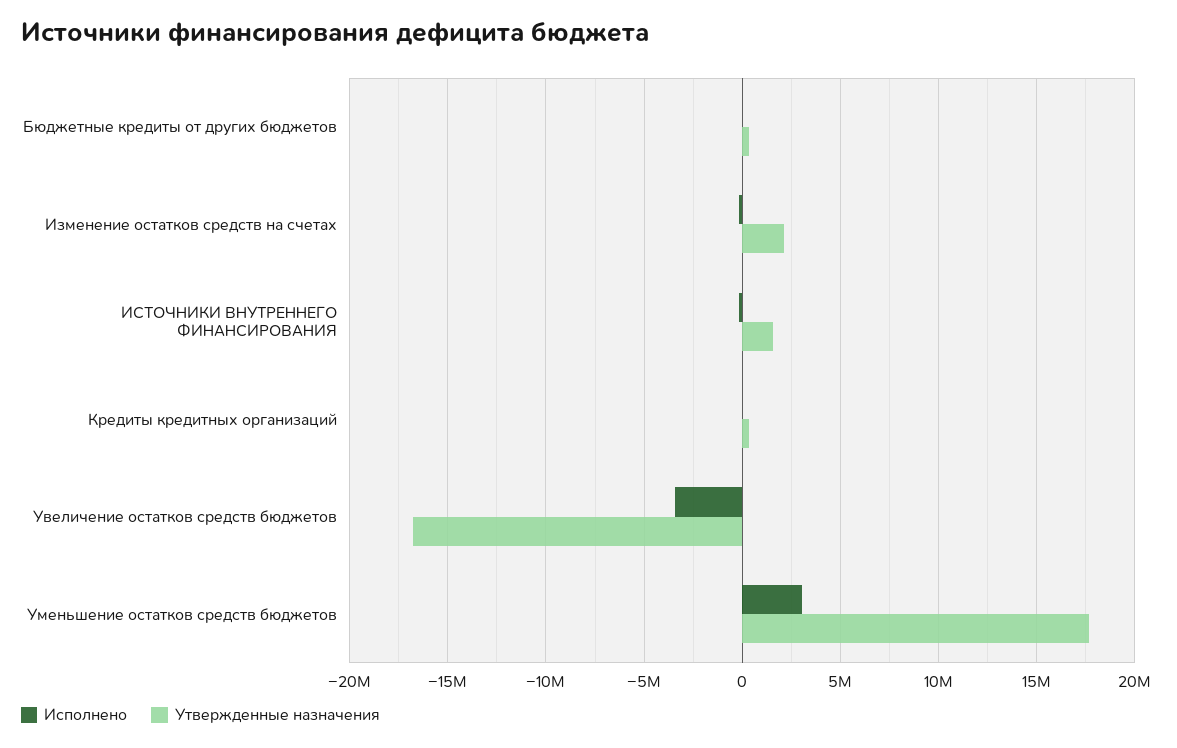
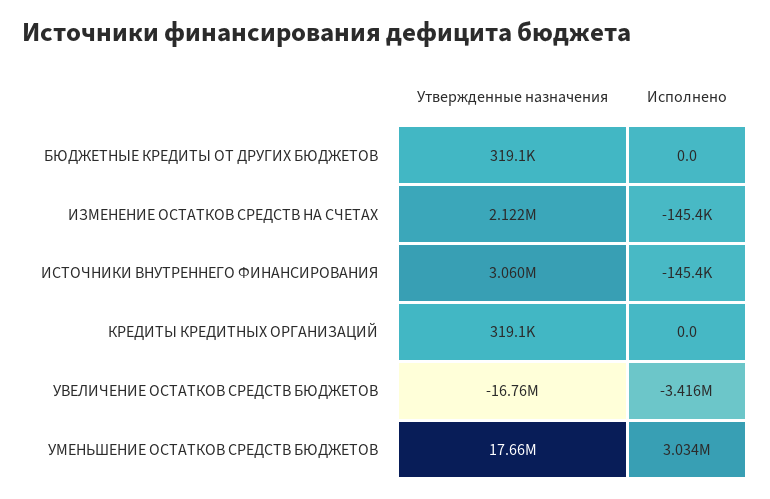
  {
    "Исполнено": {
      "Бюджетные кредиты от других бюджетов": 0,
      "Изменение остатков средств на счетах": -145400,
      "ИСТОЧНИКИ ВНУТРЕННЕГО ФИНАНСИРОВАНИЯ": -145400,
      "Кредиты кредитных организаций": 0,
      "Увеличение остатков средств бюджетов": -3416000,
      "Уменьшение остатков средств бюджетов": 3034000
    },
    "Утвержденные назначения": {
      "Бюджетные кредиты от других бюджетов": 319100,
      "Изменение остатков средств на счетах": 2122000,
-     "ИСТОЧНИКИ ВНУТРЕННЕГО ФИНАНСИРОВАНИЯ": 1500000,
+     "ИСТОЧНИКИ ВНУТРЕННЕГО ФИНАНСИРОВАНИЯ": 3060000,
      "Кредиты кредитных организаций": 319100,
      "Увеличение остатков средств бюджетов": -16760000,
      "Уменьшение остатков средств бюджетов": 17660000
    }
  }

